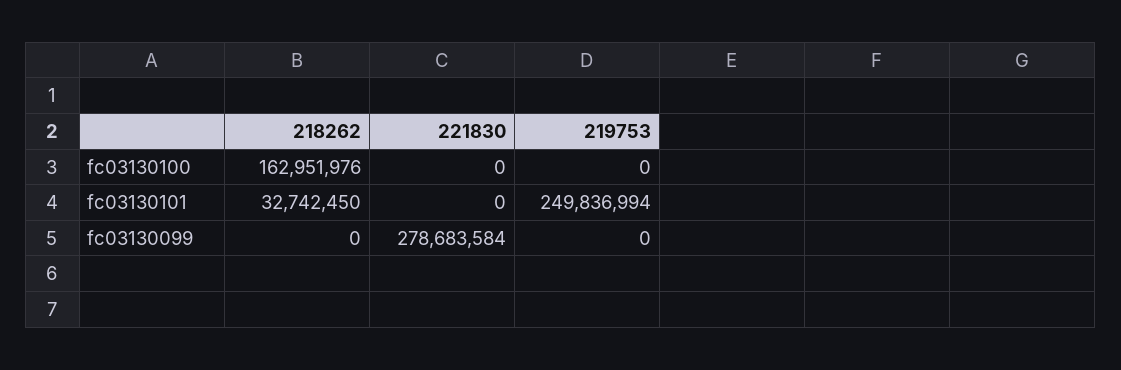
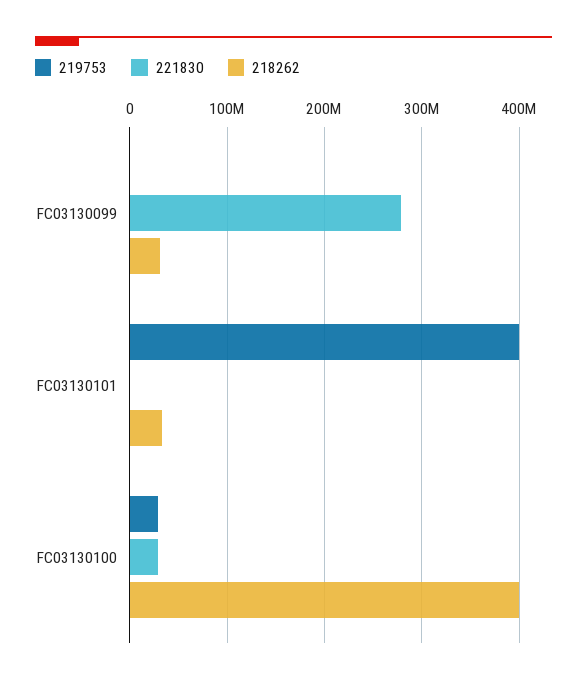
  {
    "218262": {
-     "fc03130100": 162951976,
+     "fc03130100": 400000000,
      "fc03130101": 32742450,
-     "fc03130099": 0
+     "fc03130099": 30000000
    },
    "221830": {
-     "fc03130100": 0,
+     "fc03130100": 30000000,
      "fc03130101": 0,
      "fc03130099": 278683584
    },
    "219753": {
-     "fc03130100": 0,
+     "fc03130100": 30000000,
-     "fc03130101": 249836994,
+     "fc03130101": 400000000,
      "fc03130099": 0
    }
  }

